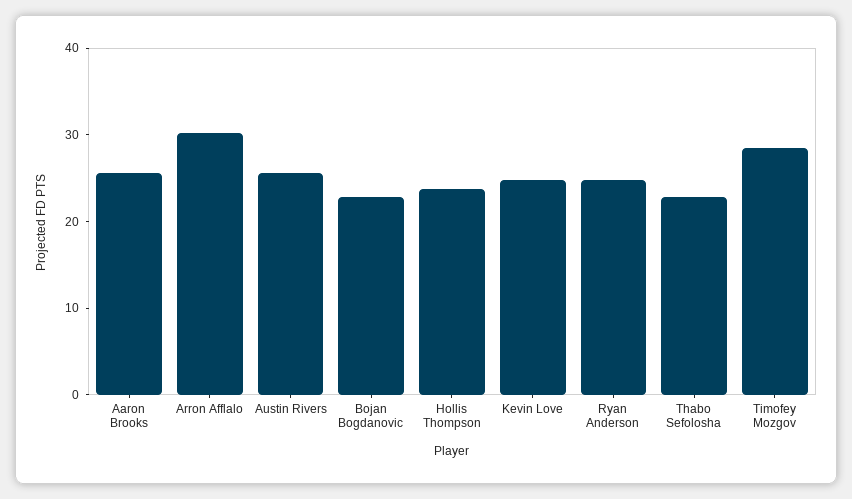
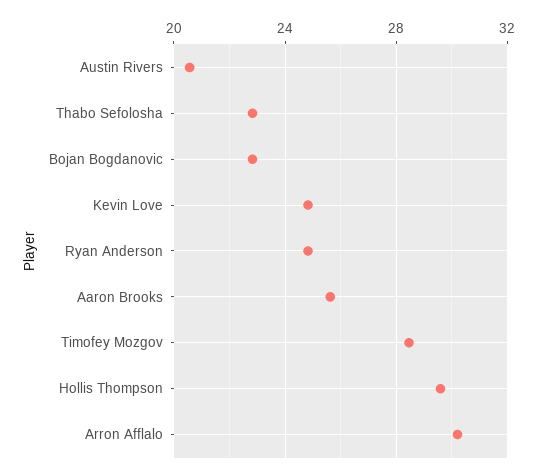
  {
    "Aaron Brooks": 25.5,
    "Arron Afflalo": 30,
-   "Austin Rivers": 26,
+   "Austin Rivers": 20.5,
    "Bojan Bogdanovic": 23,
-   "Hollis Thompson": 24,
+   "Hollis Thompson": 29.5,
    "Kevin Love": 25,
    "Ryan Anderson": 25,
    "Thabo Sefolosha": 23,
    "Timofey Mozgov": 28.5
  }

